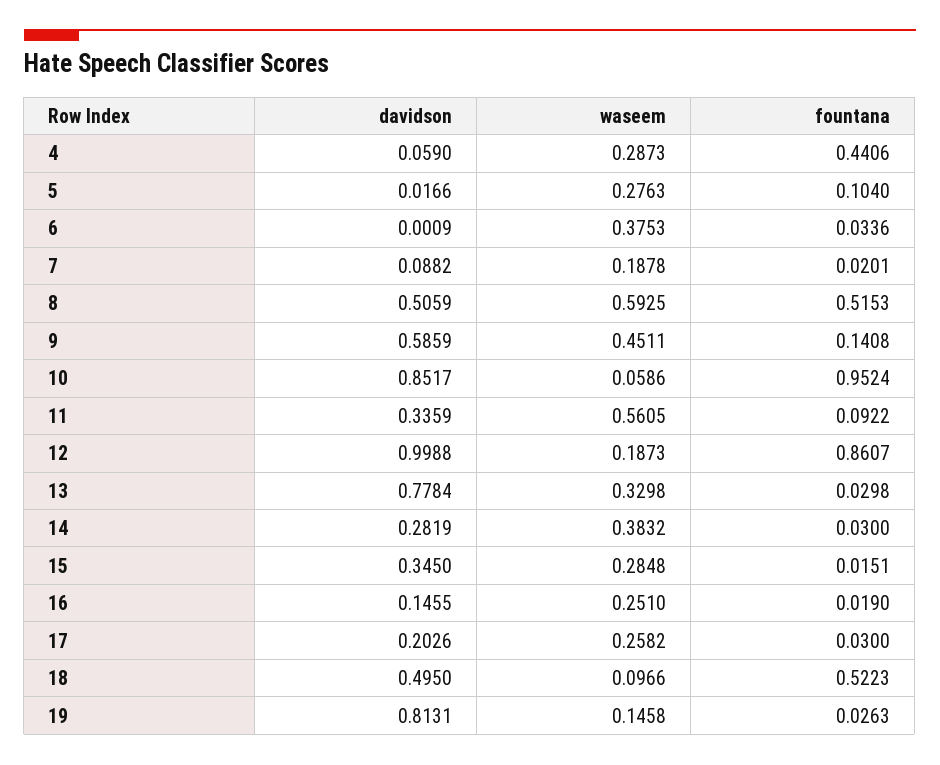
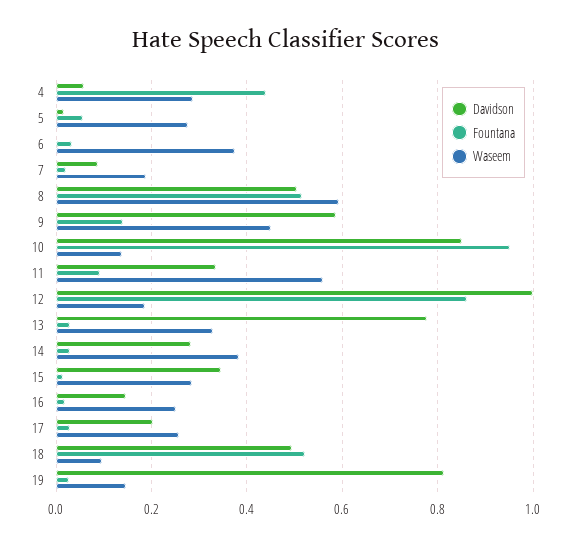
  {
    "davidson": {
      "4": 0.059,
      "5": 0.0166,
      "6": 0.0009,
      "7": 0.0882,
      "8": 0.5059,
      "9": 0.5859,
      "10": 0.8517,
      "11": 0.3359,
      "12": 0.9988,
      "13": 0.7784,
      "14": 0.2819,
      "15": 0.345,
      "16": 0.1455,
      "17": 0.2026,
      "18": 0.495,
      "19": 0.8131
    },
    "waseem": {
      "4": 0.2873,
      "5": 0.2763,
      "6": 0.3753,
      "7": 0.1878,
      "8": 0.5925,
      "9": 0.4511,
-     "10": 0.0586,
+     "10": 0.14,
      "11": 0.5605,
      "12": 0.1873,
      "13": 0.3298,
      "14": 0.3832,
      "15": 0.2848,
      "16": 0.251,
      "17": 0.2582,
      "18": 0.0966,
      "19": 0.1458
    },
    "fountana": {
      "4": 0.4406,
-     "5": 0.104,
+     "5": 0.06,
      "6": 0.0336,
      "7": 0.0201,
      "8": 0.5153,
      "9": 0.1408,
      "10": 0.9524,
      "11": 0.0922,
      "12": 0.8607,
      "13": 0.0298,
      "14": 0.03,
      "15": 0.0151,
      "16": 0.019,
      "17": 0.03,
      "18": 0.5223,
      "19": 0.0263
    }
  }

